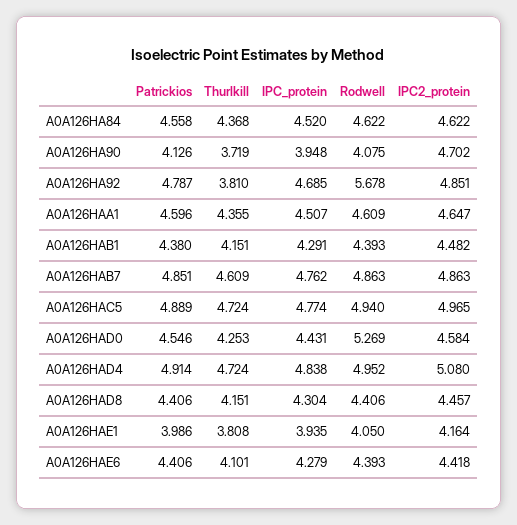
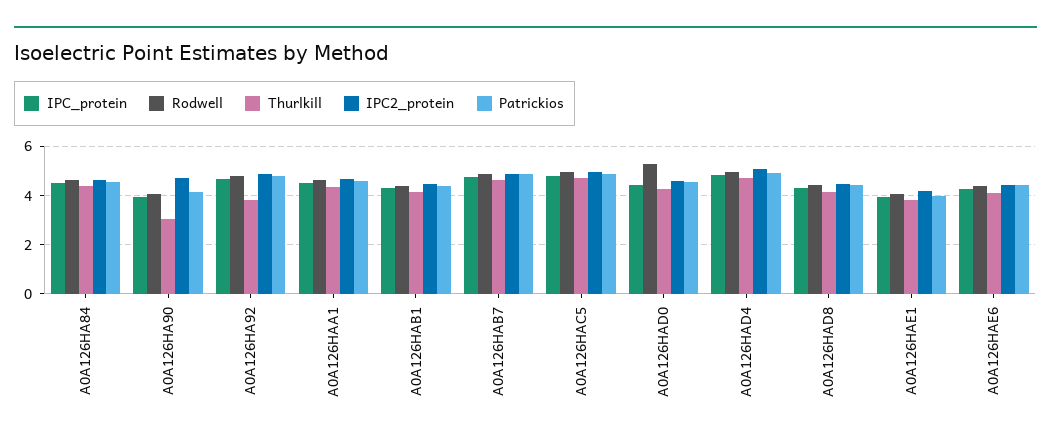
  {
    "Patrickios": {
      "A0A126HA84": 4.558,
      "A0A126HA90": 4.126,
      "A0A126HA92": 4.787,
      "A0A126HAA1": 4.596,
      "A0A126HAB1": 4.38,
      "A0A126HAB7": 4.851,
      "A0A126HAC5": 4.889,
      "A0A126HAD0": 4.546,
      "A0A126HAD4": 4.914,
      "A0A126HAD8": 4.406,
      "A0A126HAE1": 3.986,
      "A0A126HAE6": 4.406
    },
    "Thurlkill": {
      "A0A126HA84": 4.368,
-     "A0A126HA90": 3.719,
+     "A0A126HA90": 3,
      "A0A126HA92": 3.81,
      "A0A126HAA1": 4.355,
      "A0A126HAB1": 4.151,
      "A0A126HAB7": 4.609,
      "A0A126HAC5": 4.724,
      "A0A126HAD0": 4.253,
      "A0A126HAD4": 4.724,
      "A0A126HAD8": 4.151,
      "A0A126HAE1": 3.808,
      "A0A126HAE6": 4.101
    },
    "IPC_protein": {
      "A0A126HA84": 4.52,
      "A0A126HA90": 3.948,
      "A0A126HA92": 4.685,
      "A0A126HAA1": 4.507,
      "A0A126HAB1": 4.291,
      "A0A126HAB7": 4.762,
      "A0A126HAC5": 4.774,
      "A0A126HAD0": 4.431,
      "A0A126HAD4": 4.838,
      "A0A126HAD8": 4.304,
      "A0A126HAE1": 3.935,
      "A0A126HAE6": 4.279
    },
    "Rodwell": {
      "A0A126HA84": 4.622,
      "A0A126HA90": 4.075,
-     "A0A126HA92": 5.678,
+     "A0A126HA92": 4.75,
      "A0A126HAA1": 4.609,
      "A0A126HAB1": 4.393,
      "A0A126HAB7": 4.863,
      "A0A126HAC5": 4.94,
      "A0A126HAD0": 5.269,
      "A0A126HAD4": 4.952,
      "A0A126HAD8": 4.406,
      "A0A126HAE1": 4.05,
      "A0A126HAE6": 4.393
    },
    "IPC2_protein": {
      "A0A126HA84": 4.622,
      "A0A126HA90": 4.702,
      "A0A126HA92": 4.851,
      "A0A126HAA1": 4.647,
      "A0A126HAB1": 4.482,
      "A0A126HAB7": 4.863,
      "A0A126HAC5": 4.965,
      "A0A126HAD0": 4.584,
      "A0A126HAD4": 5.08,
      "A0A126HAD8": 4.457,
      "A0A126HAE1": 4.164,
      "A0A126HAE6": 4.418
    }
  }

